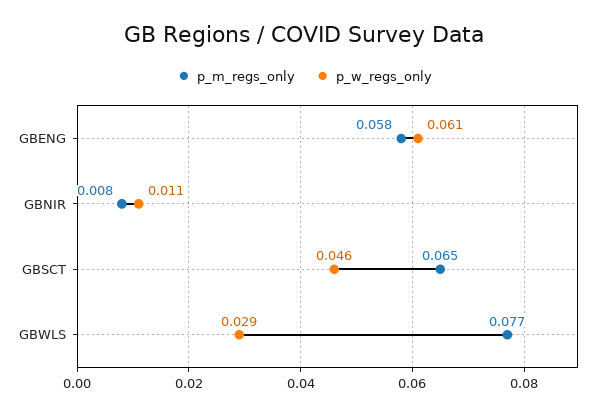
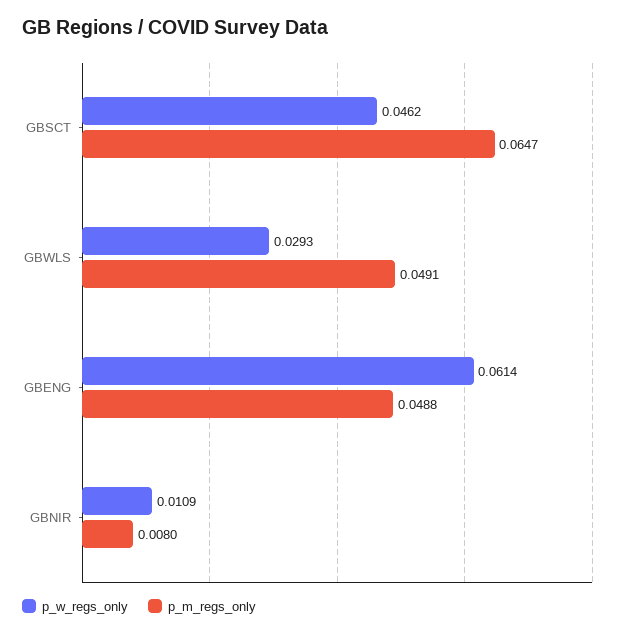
  {
    "p_m_regs_only": {
-     "GBENG": 0.058,
+     "GBENG": 0.0488,
      "GBNIR": 0.008,
      "GBSCT": 0.0647,
-     "GBWLS": 0.077
+     "GBWLS": 0.0491
    },
    "p_w_regs_only": {
      "GBENG": 0.0614,
      "GBNIR": 0.0109,
      "GBSCT": 0.0462,
      "GBWLS": 0.0293
    }
  }

